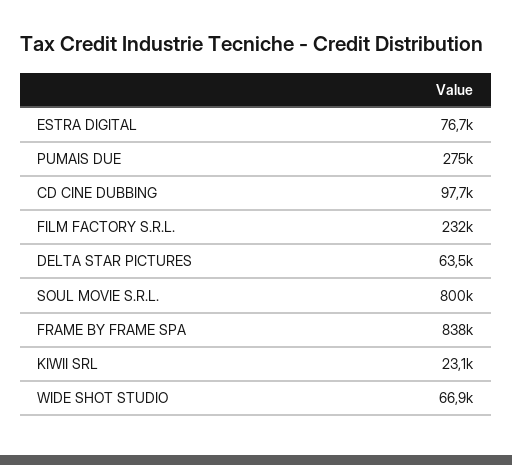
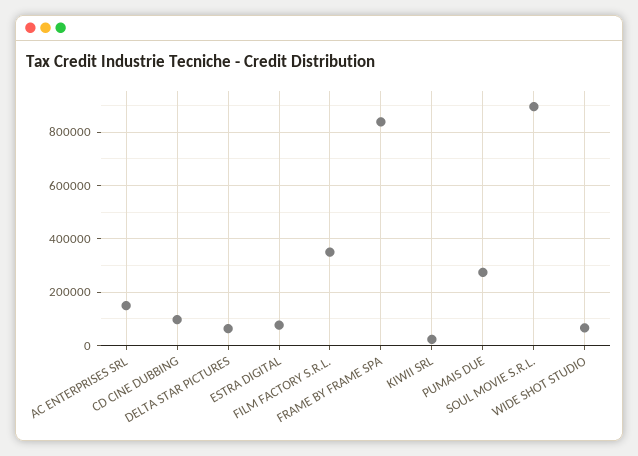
  {
    "ESTRA DIGITAL": 76700,
    "PUMAIS DUE": 275000,
    "CD CINE DUBBING": 97700,
-   "FILM FACTORY S.R.L.": 232000,
+   "FILM FACTORY S.R.L.": 350000,
    "DELTA STAR PICTURES": 63500,
-   "SOUL MOVIE S.R.L.": 800000,
+   "SOUL MOVIE S.R.L.": 900000,
    "FRAME BY FRAME SPA": 838000,
    "KIWII SRL": 23100,
-   "WIDE SHOT STUDIO": 66900
+   "WIDE SHOT STUDIO": 66900,
+   "AC ENTERPRISES SRL": 150000
  }

